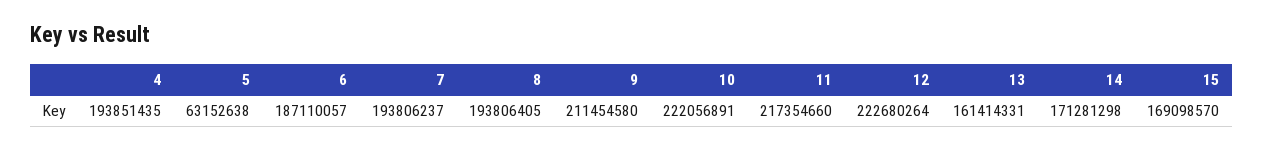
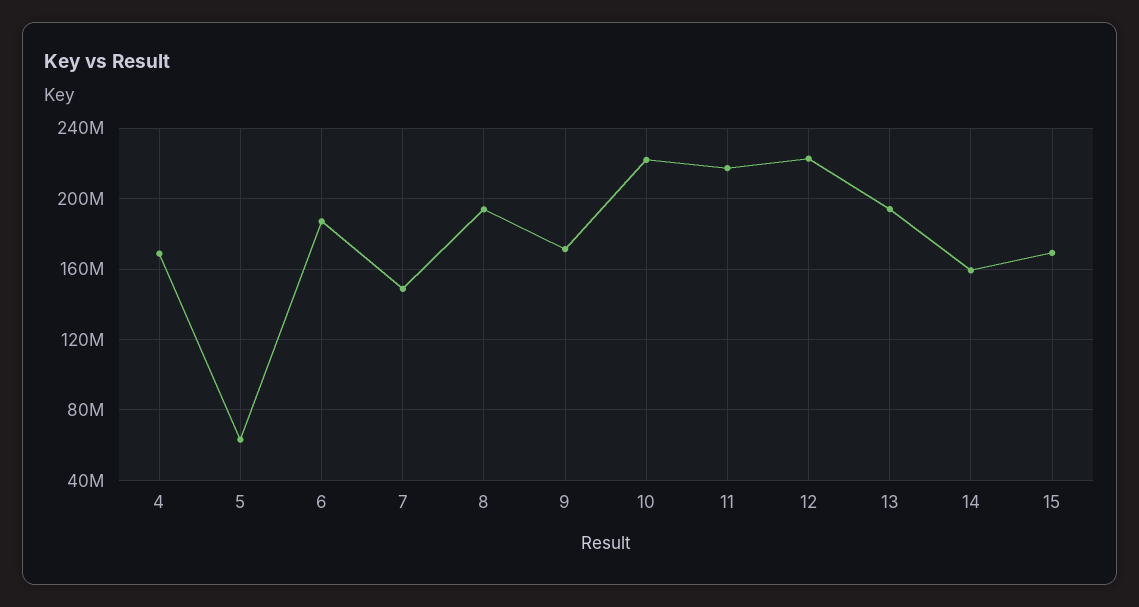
  {
-   "4": 193851435,
+   "4": 170000000,
    "5": 63152638,
    "6": 187110057,
-   "7": 193806237,
+   "7": 150000000,
    "8": 193806405,
-   "9": 211454580,
+   "9": 170000000,
    "10": 222056891,
    "11": 217354660,
    "12": 222680264,
-   "13": 161414331,
+   "13": 195000000,
-   "14": 171281298,
+   "14": 160000000,
    "15": 169098570
  }

